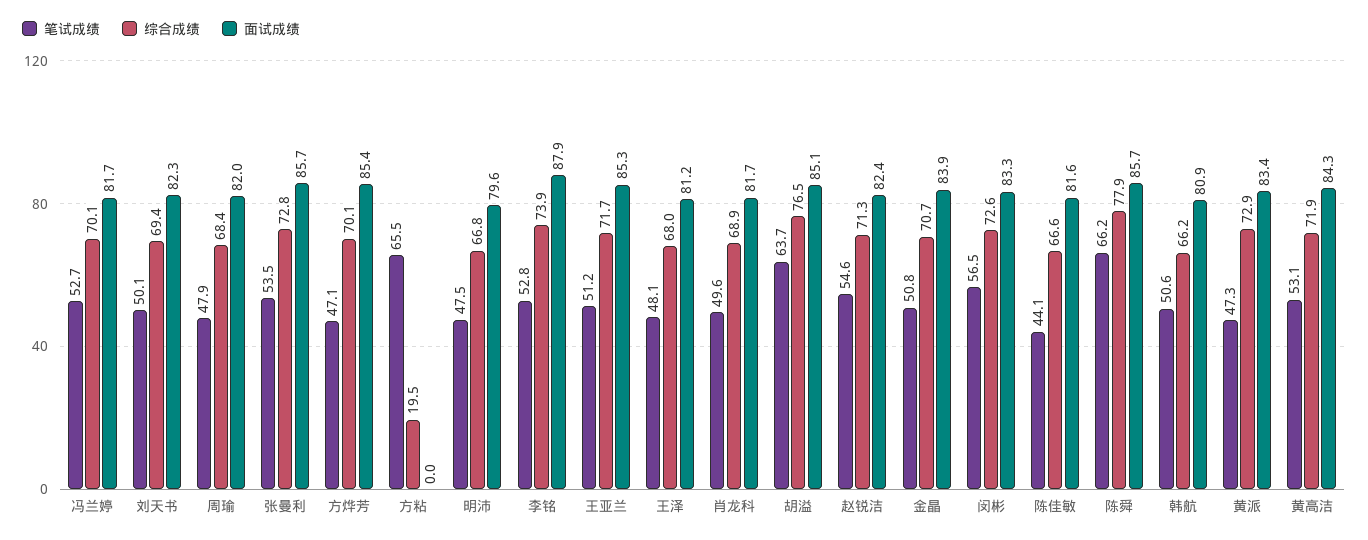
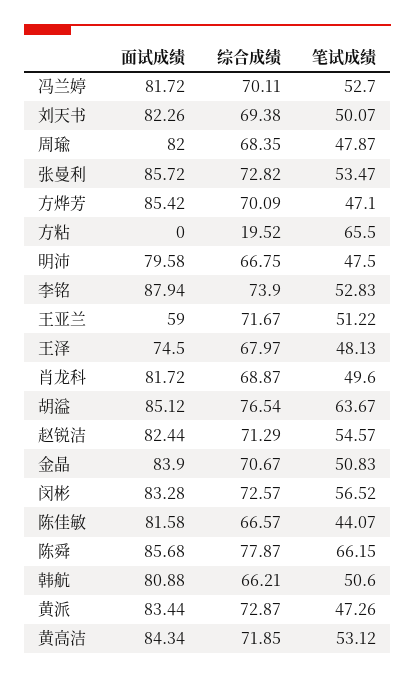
  {
    "笔试成绩": {
      "冯兰婷": 52.7,
      "刘天书": 50.07,
      "周瑜": 47.87,
      "张曼利": 53.47,
      "方烨芳": 47.1,
      "方粘": 65.5,
      "明沛": 47.5,
      "李铭": 52.83,
      "王亚兰": 51.22,
      "王泽": 48.13,
      "肖龙科": 49.6,
      "胡溢": 63.67,
      "赵锐洁": 54.57,
      "金晶": 50.83,
      "闵彬": 56.52,
      "陈佳敏": 44.07,
      "陈舜": 66.15,
      "韩航": 50.6,
      "黄派": 47.26,
      "黄高洁": 53.12
    },
    "综合成绩": {
      "冯兰婷": 70.11,
      "刘天书": 69.38,
      "周瑜": 68.35,
      "张曼利": 72.82,
      "方烨芳": 70.09,
      "方粘": 19.52,
      "明沛": 66.75,
      "李铭": 73.9,
      "王亚兰": 71.67,
      "王泽": 67.97,
      "肖龙科": 68.87,
      "胡溢": 76.54,
      "赵锐洁": 71.29,
      "金晶": 70.67,
      "闵彬": 72.57,
      "陈佳敏": 66.57,
      "陈舜": 77.87,
      "韩航": 66.21,
      "黄派": 72.87,
      "黄高洁": 71.85
    },
    "面试成绩": {
      "冯兰婷": 81.72,
      "刘天书": 82.26,
      "周瑜": 82,
      "张曼利": 85.72,
      "方烨芳": 85.42,
      "方粘": 0,
      "明沛": 79.58,
      "李铭": 87.94,
-     "王亚兰": 85.3,
+     "王亚兰": 59,
-     "王泽": 81.2,
+     "王泽": 74.5,
      "肖龙科": 81.72,
      "胡溢": 85.12,
      "赵锐洁": 82.44,
      "金晶": 83.9,
      "闵彬": 83.28,
      "陈佳敏": 81.58,
      "陈舜": 85.68,
      "韩航": 80.88,
      "黄派": 83.44,
      "黄高洁": 84.34
    }
  }

